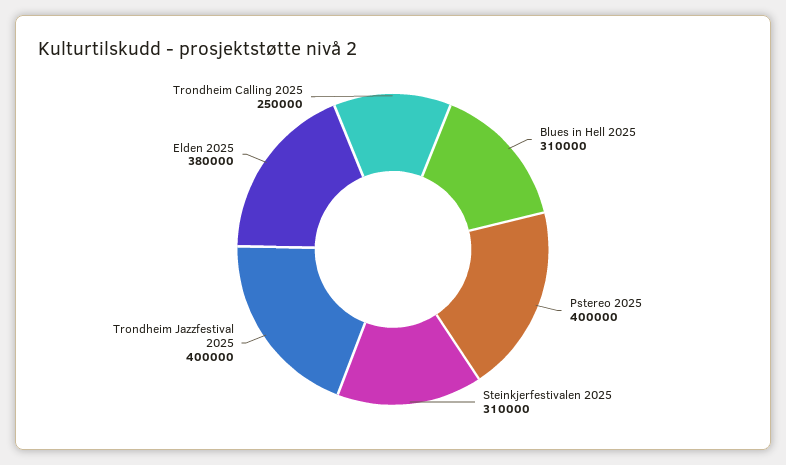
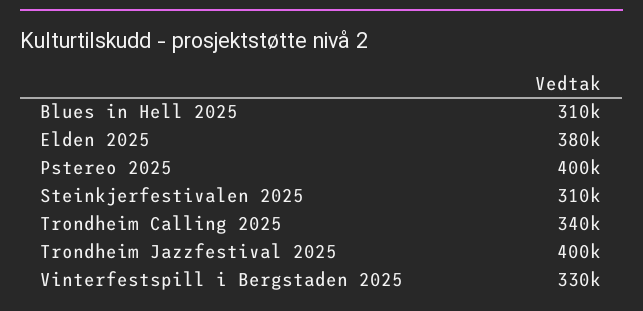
  {
    "Blues in Hell 2025": 310000,
    "Pstereo 2025": 400000,
    "Steinkjerfestivalen 2025": 310000,
    "Trondheim Jazzfestival 2025": 400000,
    "Elden 2025": 380000,
-   "Trondheim Calling 2025": 250000
+   "Trondheim Calling 2025": 340000,
+   "Vinterfestspill i Bergstaden 2025": 330000
  }

